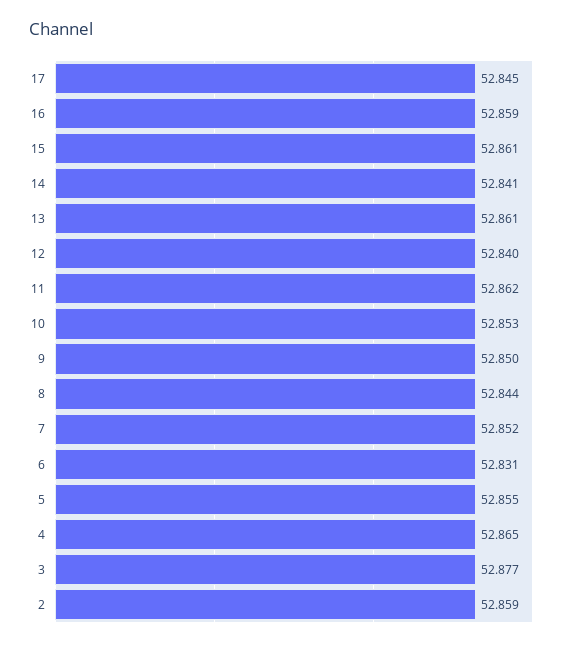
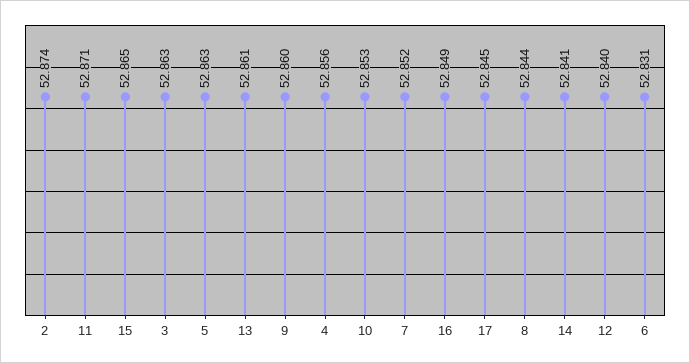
  {
    "17": 52.845,
-   "16": 52.859,
+   "16": 52.849,
-   "15": 52.861,
+   "15": 52.865,
    "14": 52.841,
    "13": 52.861,
    "12": 52.84,
-   "11": 52.862,
+   "11": 52.871,
    "10": 52.853,
-   "9": 52.85,
+   "9": 52.86,
    "8": 52.844,
    "7": 52.852,
    "6": 52.831,
-   "5": 52.855,
+   "5": 52.863,
-   "4": 52.865,
+   "4": 52.856,
-   "3": 52.877,
+   "3": 52.863,
-   "2": 52.859
+   "2": 52.874
  }

